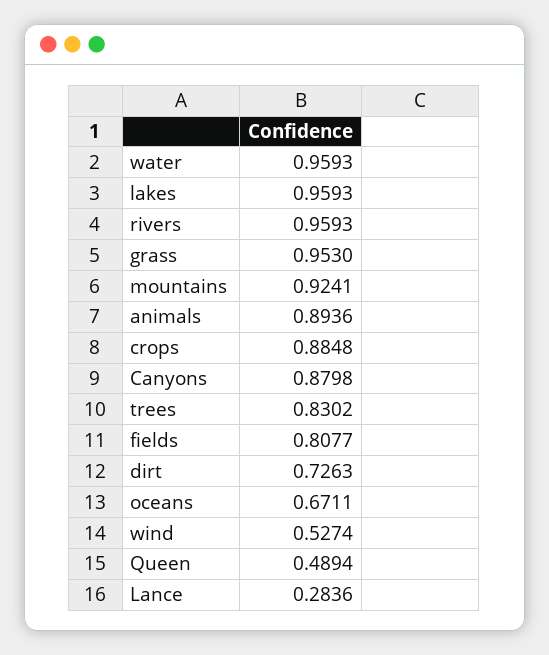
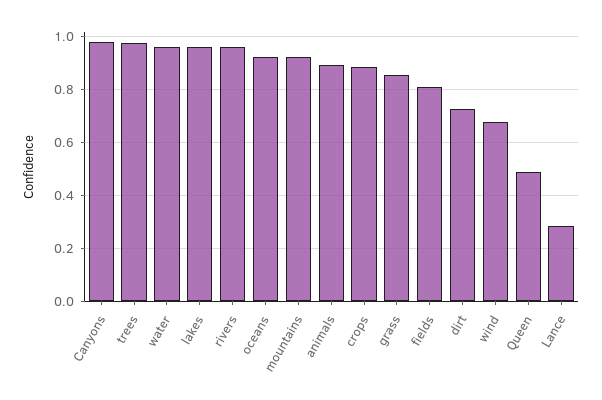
  {
    "water": 0.9593,
    "lakes": 0.9593,
    "rivers": 0.9593,
-   "grass": 0.953,
+   "grass": 0.85,
    "mountains": 0.9241,
    "animals": 0.8936,
    "crops": 0.8848,
-   "Canyons": 0.8798,
+   "Canyons": 0.975,
-   "trees": 0.8302,
+   "trees": 0.975,
    "fields": 0.8077,
    "dirt": 0.7263,
-   "oceans": 0.6711,
+   "oceans": 0.925,
-   "wind": 0.5274,
+   "wind": 0.675,
    "Queen": 0.4894,
    "Lance": 0.2836
  }

